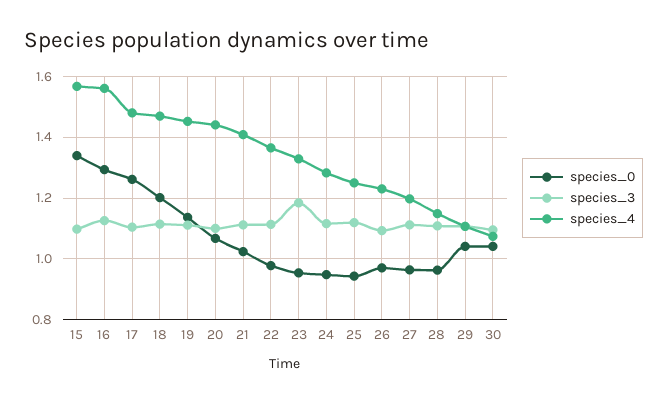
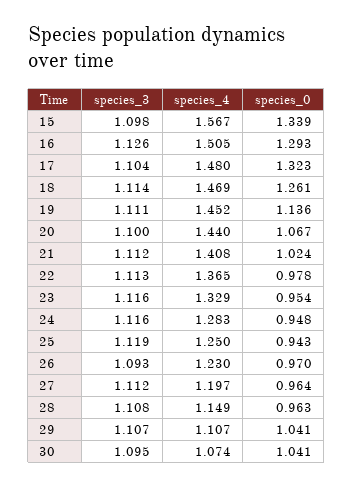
  {
    "species_0": {
      "15": 1.339,
      "16": 1.293,
-     "17": 1.26,
+     "17": 1.323,
-     "18": 1.2,
+     "18": 1.261,
      "19": 1.136,
      "20": 1.067,
      "21": 1.024,
      "22": 0.978,
      "23": 0.954,
      "24": 0.948,
      "25": 0.943,
      "26": 0.97,
      "27": 0.964,
      "28": 0.963,
      "29": 1.041,
      "30": 1.041
    },
    "species_3": {
      "15": 1.098,
      "16": 1.126,
      "17": 1.104,
      "18": 1.114,
      "19": 1.111,
      "20": 1.1,
      "21": 1.112,
      "22": 1.113,
-     "23": 1.18,
+     "23": 1.116,
      "24": 1.116,
      "25": 1.119,
      "26": 1.093,
      "27": 1.112,
      "28": 1.108,
      "29": 1.107,
      "30": 1.095
    },
    "species_4": {
      "15": 1.567,
-     "16": 1.56,
+     "16": 1.505,
      "17": 1.48,
      "18": 1.469,
      "19": 1.452,
      "20": 1.44,
      "21": 1.408,
      "22": 1.365,
      "23": 1.329,
      "24": 1.283,
      "25": 1.25,
      "26": 1.23,
      "27": 1.197,
      "28": 1.149,
      "29": 1.107,
      "30": 1.074
    }
  }

